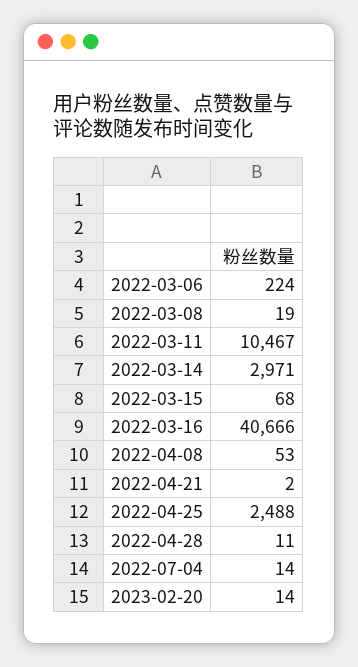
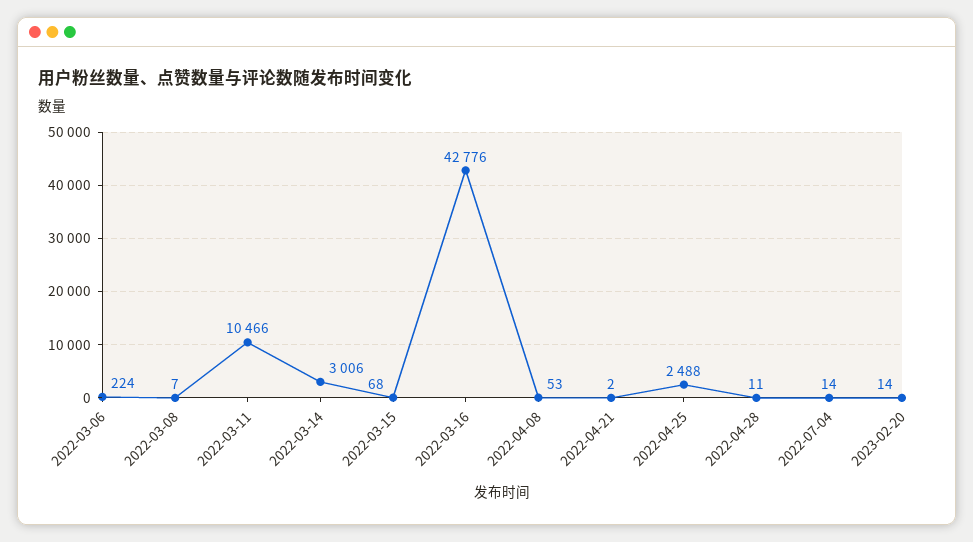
  {
    "2022-03-06": 224,
-   "2022-03-08": 19,
+   "2022-03-08": 7,
-   "2022-03-11": 10467,
+   "2022-03-11": 10466,
-   "2022-03-14": 2971,
+   "2022-03-14": 3006,
    "2022-03-15": 68,
-   "2022-03-16": 40666,
+   "2022-03-16": 42776,
    "2022-04-08": 53,
    "2022-04-21": 2,
    "2022-04-25": 2488,
    "2022-04-28": 11,
    "2022-07-04": 14,
    "2023-02-20": 14
  }

